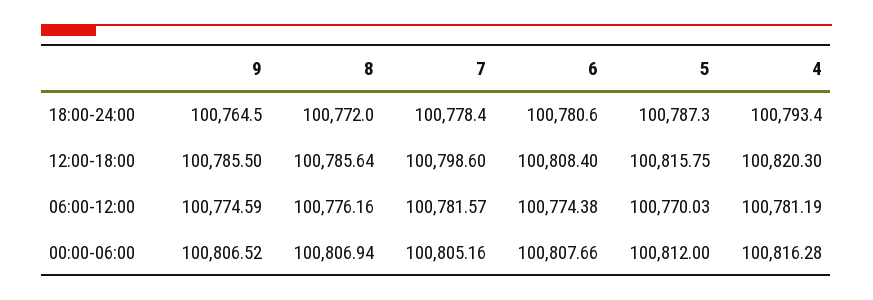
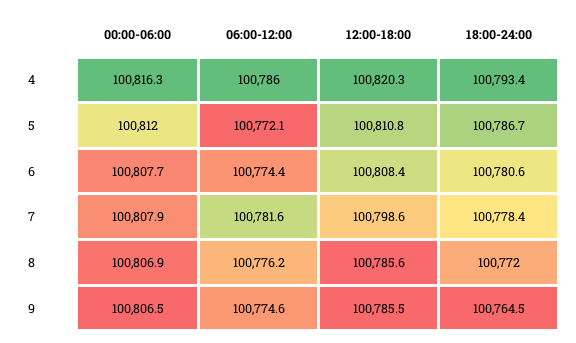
  {
    "9": {
      "18:00-24:00": 100764.5,
      "12:00-18:00": 100785.5,
      "06:00-12:00": 100774.59,
      "00:00-06:00": 100806.52
    },
    "8": {
      "18:00-24:00": 100772,
      "12:00-18:00": 100785.64,
      "06:00-12:00": 100776.16,
      "00:00-06:00": 100806.94
    },
    "7": {
      "18:00-24:00": 100778.4,
      "12:00-18:00": 100798.6,
      "06:00-12:00": 100781.57,
-     "00:00-06:00": 100805.16
+     "00:00-06:00": 100807.9
    },
    "6": {
      "18:00-24:00": 100780.6,
      "12:00-18:00": 100808.4,
      "06:00-12:00": 100774.38,
      "00:00-06:00": 100807.66
    },
    "5": {
-     "18:00-24:00": 100787.3,
+     "18:00-24:00": 100786.7,
-     "12:00-18:00": 100815.75,
+     "12:00-18:00": 100810.8,
-     "06:00-12:00": 100770.03,
+     "06:00-12:00": 100772.1,
      "00:00-06:00": 100812
    },
    "4": {
      "18:00-24:00": 100793.4,
      "12:00-18:00": 100820.3,
-     "06:00-12:00": 100781.19,
+     "06:00-12:00": 100786,
      "00:00-06:00": 100816.28
    }
  }

